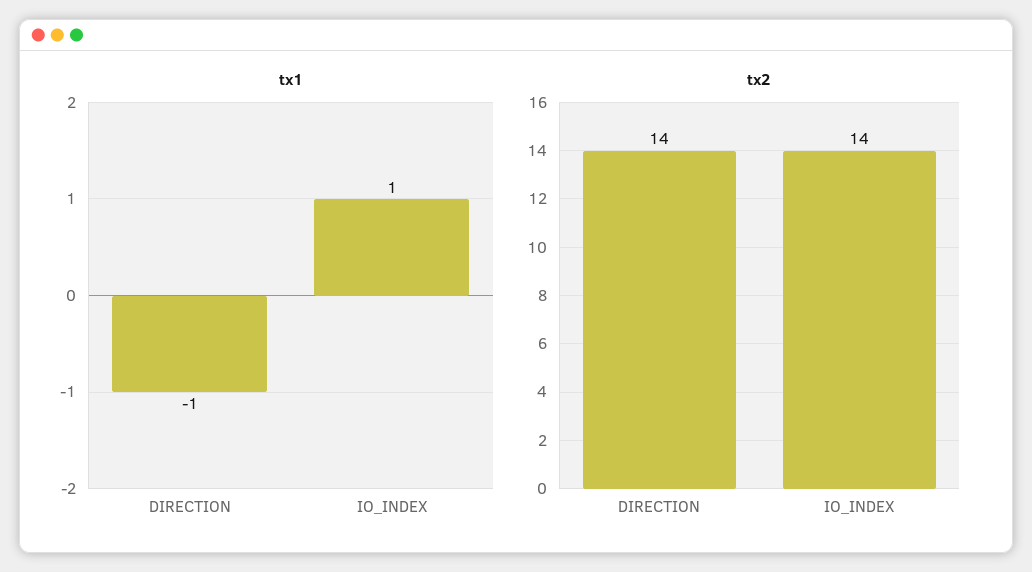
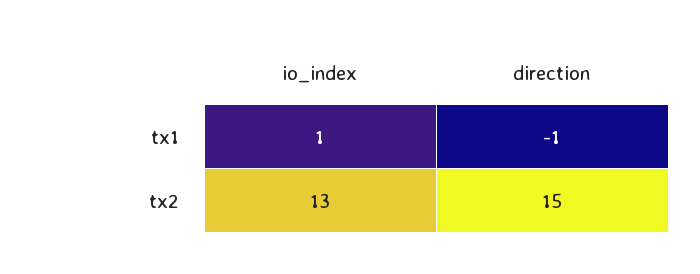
  {
    "tx1": {
      "DIRECTION": -1,
      "IO_INDEX": 1
    },
    "tx2": {
-     "DIRECTION": 14,
+     "DIRECTION": 15,
-     "IO_INDEX": 14
+     "IO_INDEX": 13
    }
  }

